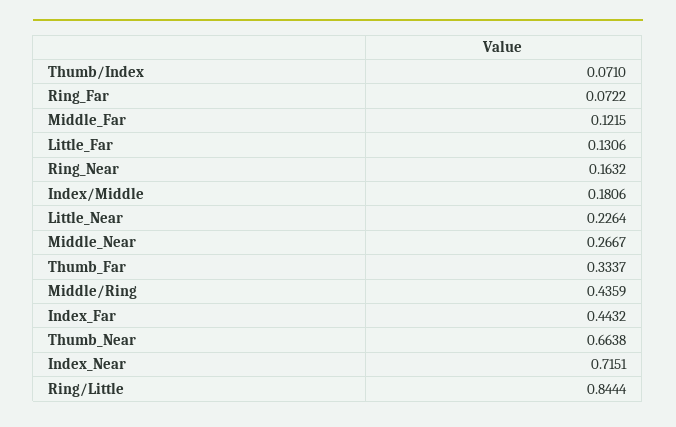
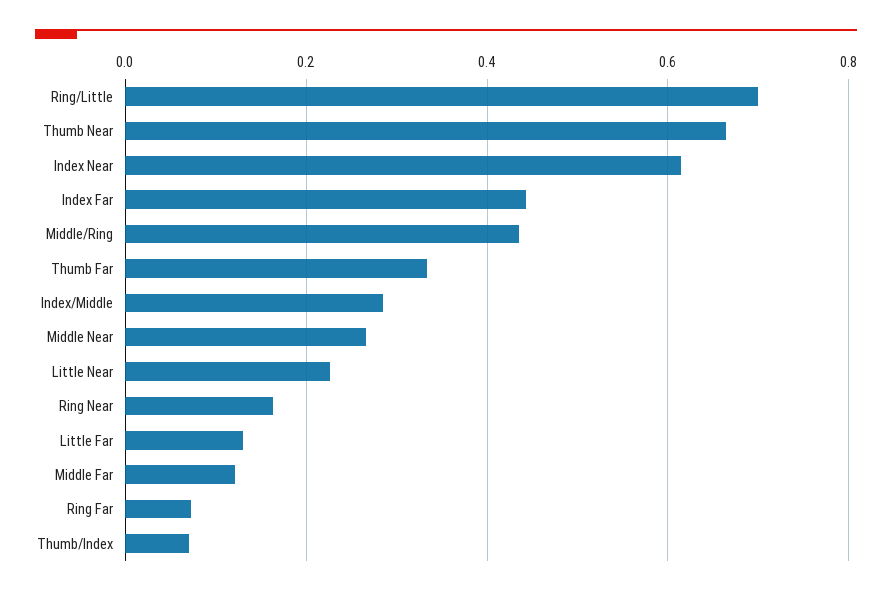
  {
    "Thumb/Index": 0.071,
    "Ring_Far": 0.0722,
    "Middle_Far": 0.1215,
    "Little_Far": 0.1306,
    "Ring_Near": 0.1632,
-   "Index/Middle": 0.1806,
+   "Index/Middle": 0.28,
    "Little_Near": 0.2264,
    "Middle_Near": 0.2667,
    "Thumb_Far": 0.3337,
    "Middle/Ring": 0.4359,
    "Index_Far": 0.4432,
    "Thumb_Near": 0.6638,
-   "Index_Near": 0.7151,
+   "Index_Near": 0.62,
-   "Ring/Little": 0.8444
+   "Ring/Little": 0.7
  }

